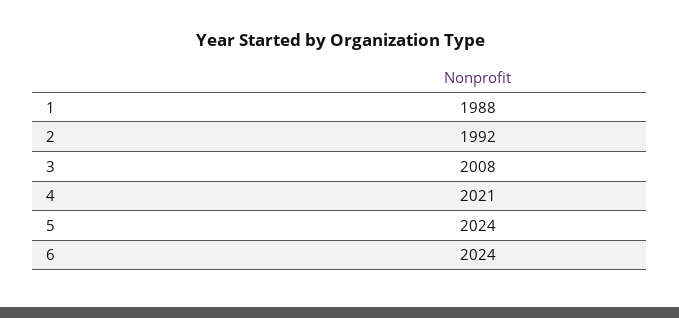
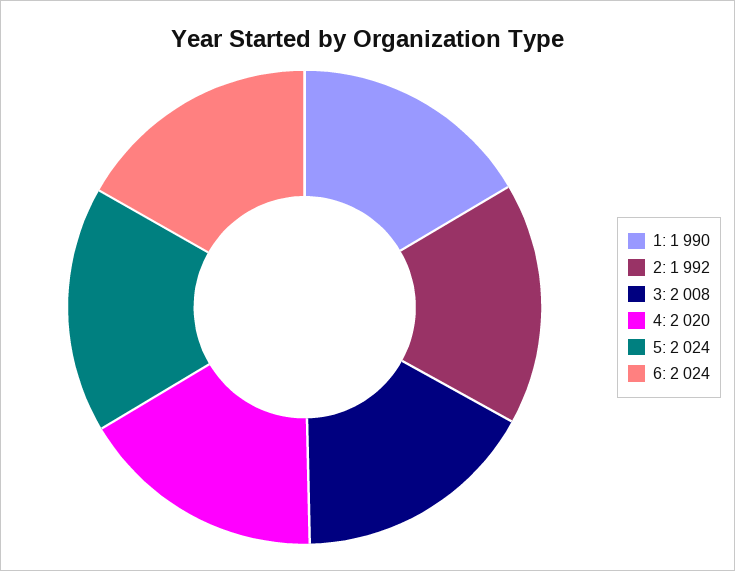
  {
-   "1": 1988,
+   "1": 1990,
    "2": 1992,
    "3": 2008,
-   "4": 2021,
+   "4": 2020,
    "5": 2024,
    "6": 2024
  }

